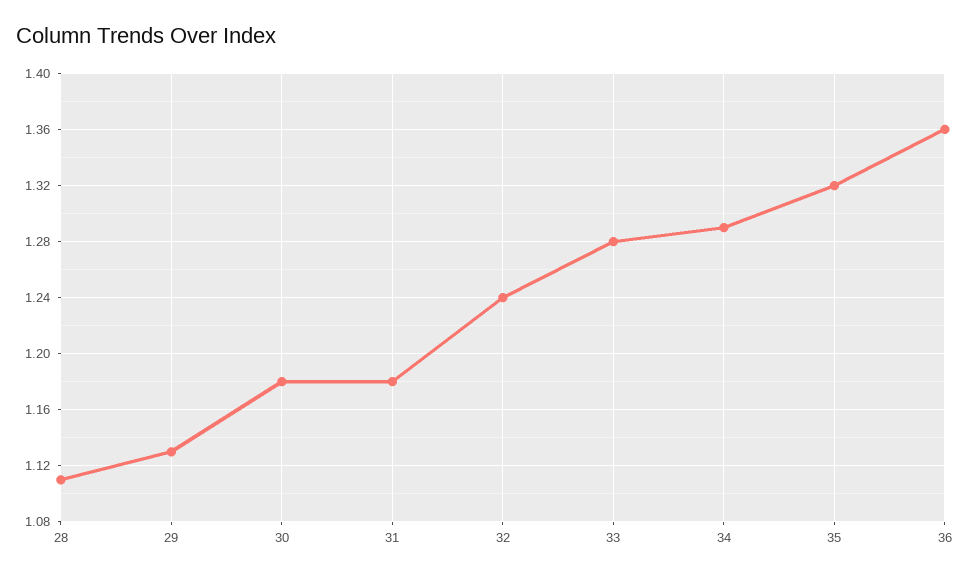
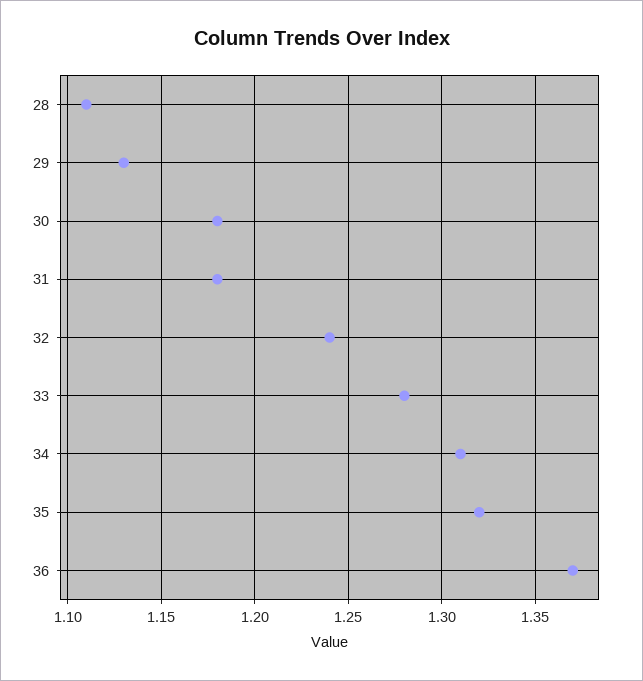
  {
    "28": 1.11,
    "29": 1.13,
    "30": 1.18,
    "31": 1.18,
    "32": 1.24,
    "33": 1.28,
-   "34": 1.29,
+   "34": 1.31,
    "35": 1.32,
-   "36": 1.36
+   "36": 1.37
  }

